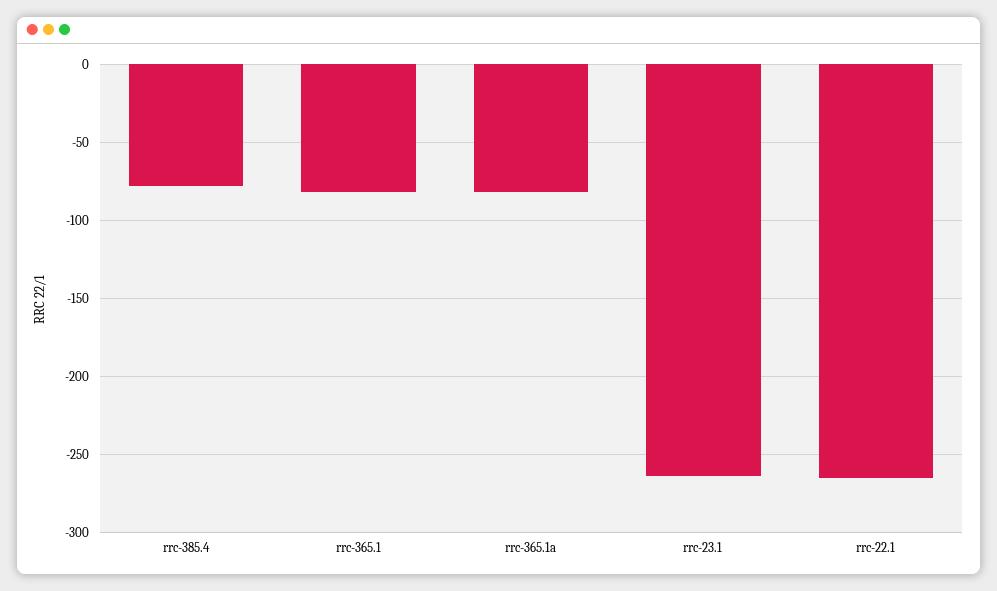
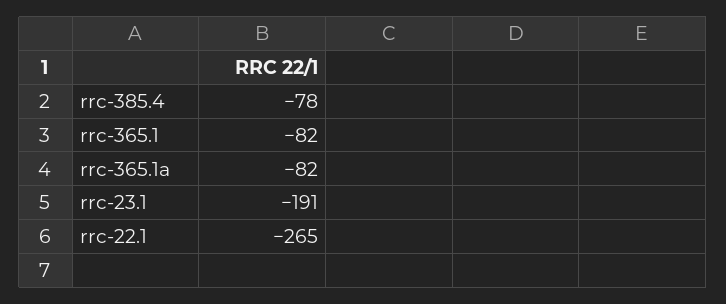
  {
    "rrc-385.4": -78,
    "rrc-365.1": -82,
    "rrc-365.1a": -82,
-   "rrc-23.1": -265,
+   "rrc-23.1": -191,
    "rrc-22.1": -265
  }

